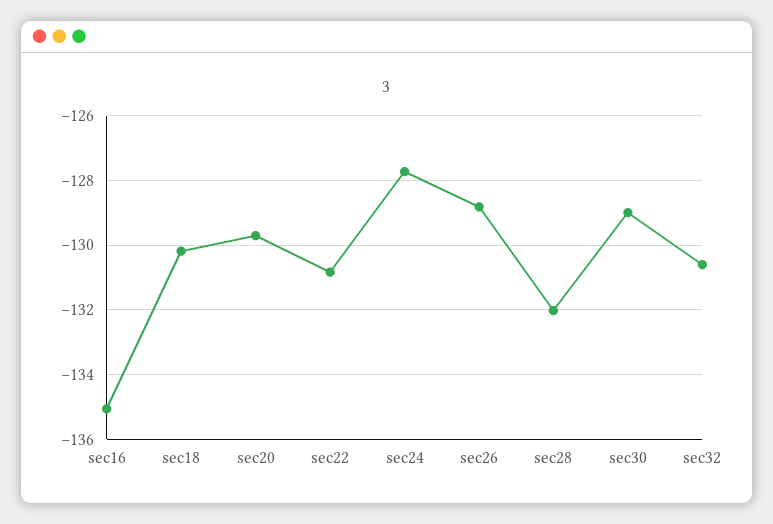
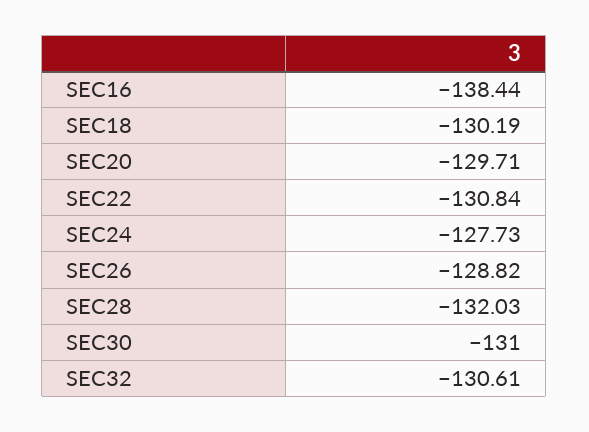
  {
-   "sec16": -135,
+   "sec16": -138.44,
    "sec18": -130.19,
    "sec20": -129.71,
    "sec22": -130.84,
    "sec24": -127.73,
    "sec26": -128.82,
    "sec28": -132.03,
-   "sec30": -129,
+   "sec30": -131,
    "sec32": -130.61
  }

